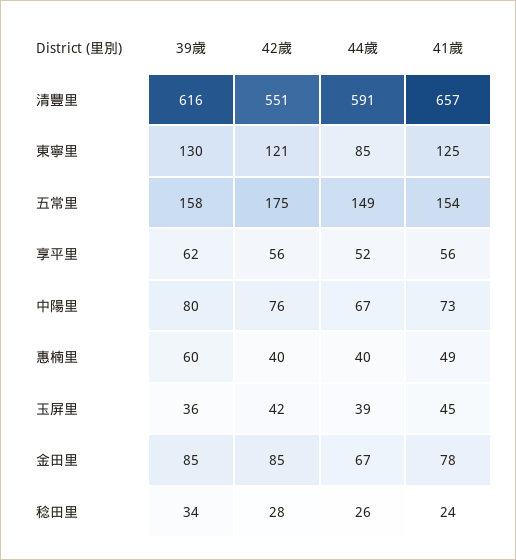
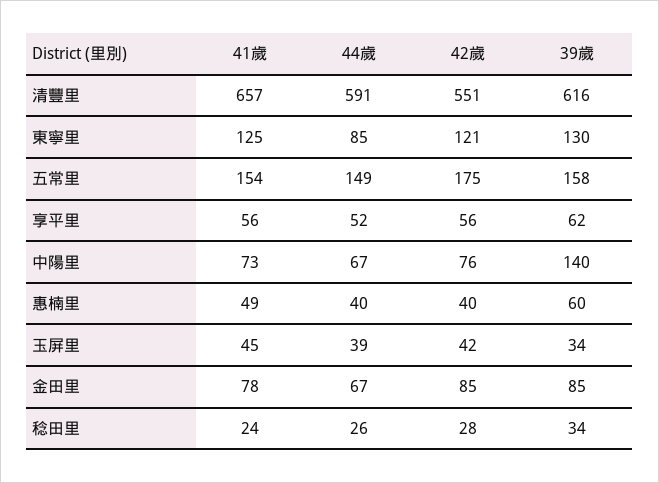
  {
    "39歲": {
      "清豐里": 616,
      "東寧里": 130,
      "五常里": 158,
      "享平里": 62,
-     "中陽里": 80,
+     "中陽里": 140,
      "惠楠里": 60,
-     "玉屏里": 36,
+     "玉屏里": 34,
      "金田里": 85,
      "稔田里": 34
    },
    "42歲": {
      "清豐里": 551,
      "東寧里": 121,
      "五常里": 175,
      "享平里": 56,
      "中陽里": 76,
      "惠楠里": 40,
      "玉屏里": 42,
      "金田里": 85,
      "稔田里": 28
    },
    "44歲": {
      "清豐里": 591,
      "東寧里": 85,
      "五常里": 149,
      "享平里": 52,
      "中陽里": 67,
      "惠楠里": 40,
      "玉屏里": 39,
      "金田里": 67,
      "稔田里": 26
    },
    "41歲": {
      "清豐里": 657,
      "東寧里": 125,
      "五常里": 154,
      "享平里": 56,
      "中陽里": 73,
      "惠楠里": 49,
      "玉屏里": 45,
      "金田里": 78,
      "稔田里": 24
    }
  }

